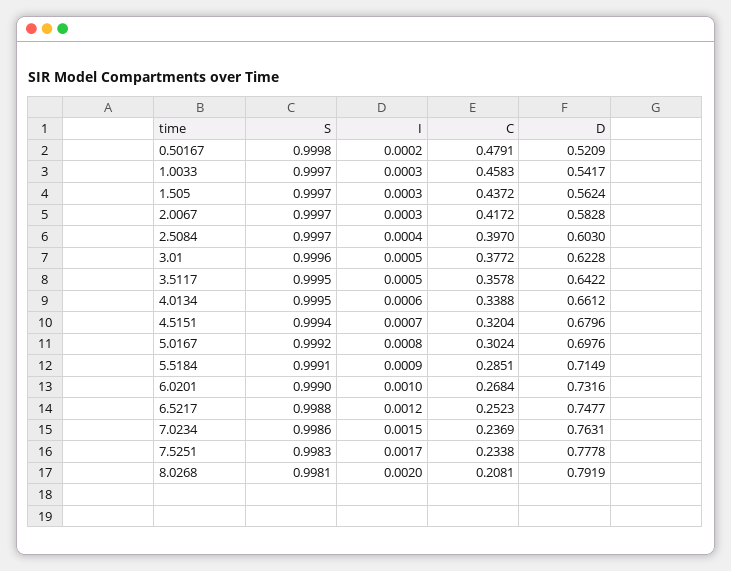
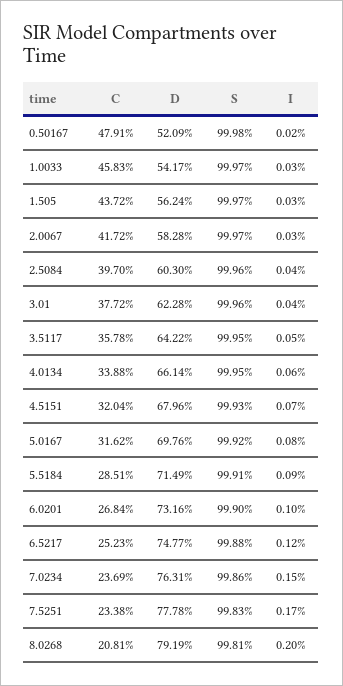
  {
    "S": {
      "0.50167": 0.9998,
      "1.0033": 0.9997,
      "1.505": 0.9997,
      "2.0067": 0.9997,
-     "2.5084": 0.9997,
+     "2.5084": 0.9996,
      "3.01": 0.9996,
      "3.5117": 0.9995,
      "4.0134": 0.9995,
-     "4.5151": 0.9994,
+     "4.5151": 0.9993,
      "5.0167": 0.9992,
      "5.5184": 0.9991,
      "6.0201": 0.999,
      "6.5217": 0.9988,
      "7.0234": 0.9986,
      "7.5251": 0.9983,
      "8.0268": 0.9981
    },
    "I": {
      "0.50167": 0.0002,
      "1.0033": 0.0003,
      "1.505": 0.0003,
      "2.0067": 0.0003,
      "2.5084": 0.0004,
-     "3.01": 0.0005,
+     "3.01": 0.0004,
      "3.5117": 0.0005,
      "4.0134": 0.0006,
      "4.5151": 0.0007,
      "5.0167": 0.0008,
      "5.5184": 0.0009,
      "6.0201": 0.001,
      "6.5217": 0.0012,
      "7.0234": 0.0015,
      "7.5251": 0.0017,
      "8.0268": 0.002
    },
    "C": {
      "0.50167": 0.4791,
      "1.0033": 0.4583,
      "1.505": 0.4372,
      "2.0067": 0.4172,
      "2.5084": 0.397,
      "3.01": 0.3772,
      "3.5117": 0.3578,
      "4.0134": 0.3388,
      "4.5151": 0.3204,
-     "5.0167": 0.3024,
+     "5.0167": 0.3162,
      "5.5184": 0.2851,
      "6.0201": 0.2684,
      "6.5217": 0.2523,
      "7.0234": 0.2369,
      "7.5251": 0.2338,
      "8.0268": 0.2081
    },
    "D": {
      "0.50167": 0.5209,
      "1.0033": 0.5417,
      "1.505": 0.5624,
      "2.0067": 0.5828,
      "2.5084": 0.603,
      "3.01": 0.6228,
      "3.5117": 0.6422,
-     "4.0134": 0.6612,
+     "4.0134": 0.6614,
      "4.5151": 0.6796,
      "5.0167": 0.6976,
      "5.5184": 0.7149,
      "6.0201": 0.7316,
      "6.5217": 0.7477,
      "7.0234": 0.7631,
      "7.5251": 0.7778,
      "8.0268": 0.7919
    }
  }

